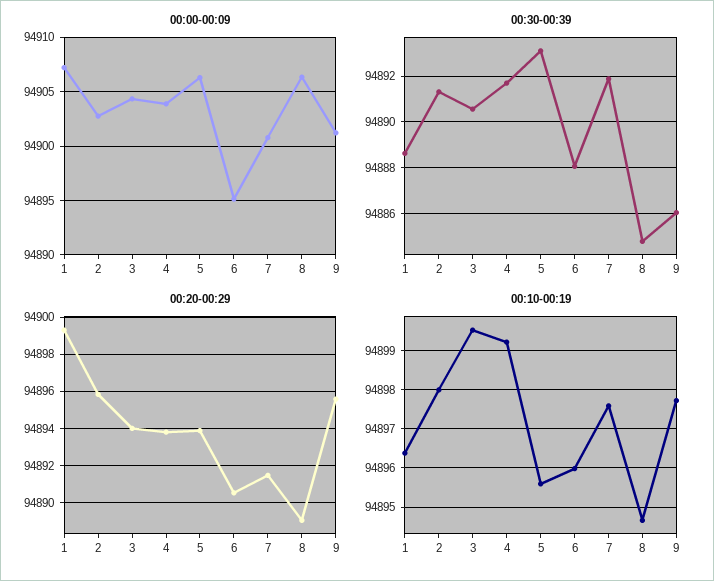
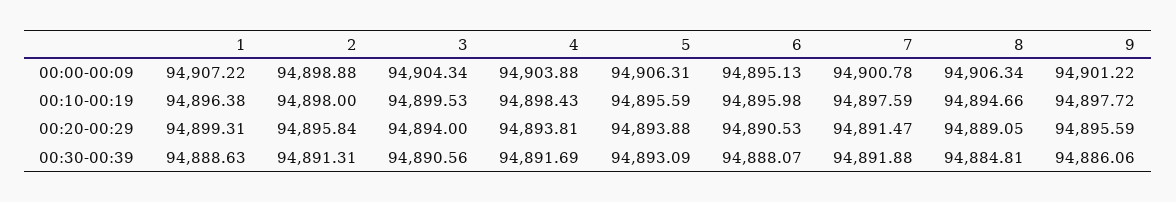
  {
    "00:00-00:09": {
      "1": 94907.22,
-     "2": 94903,
+     "2": 94898.88,
      "3": 94904.34,
      "4": 94903.88,
      "5": 94906.31,
      "6": 94895.13,
      "7": 94900.78,
      "8": 94906.34,
      "9": 94901.22
    },
    "00:30-00:39": {
      "1": 94888.63,
      "2": 94891.31,
      "3": 94890.56,
      "4": 94891.69,
      "5": 94893.09,
      "6": 94888.07,
      "7": 94891.88,
      "8": 94884.81,
      "9": 94886.06
    },
    "00:20-00:29": {
      "1": 94899.31,
      "2": 94895.84,
      "3": 94894,
      "4": 94893.81,
      "5": 94893.88,
      "6": 94890.53,
      "7": 94891.47,
      "8": 94889.05,
      "9": 94895.59
    },
    "00:10-00:19": {
      "1": 94896.38,
      "2": 94898,
      "3": 94899.53,
-     "4": 94899.2,
+     "4": 94898.43,
      "5": 94895.59,
      "6": 94895.98,
      "7": 94897.59,
      "8": 94894.66,
      "9": 94897.72
    }
  }

